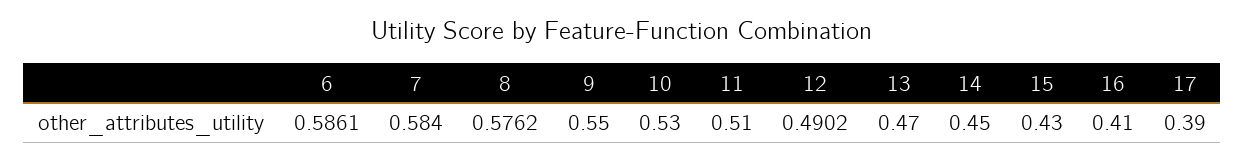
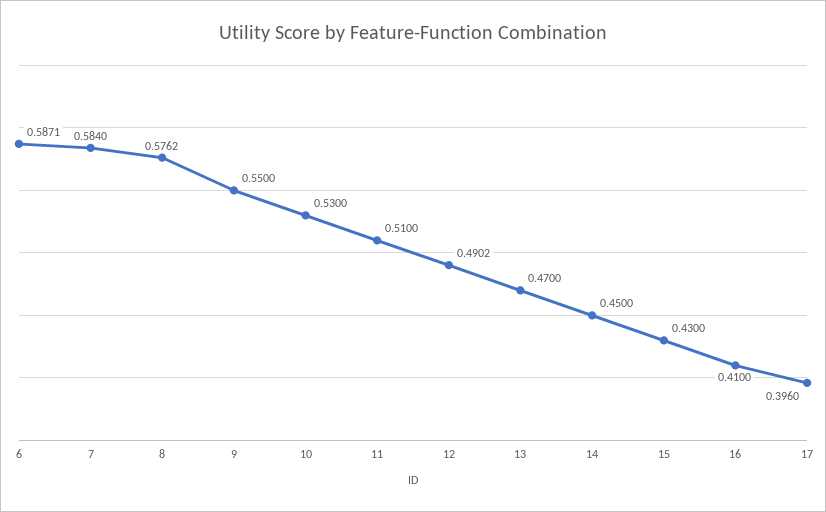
  {
-   "6": 0.5861,
+   "6": 0.5871,
    "7": 0.584,
    "8": 0.5762,
    "9": 0.55,
    "10": 0.53,
    "11": 0.51,
    "12": 0.4902,
    "13": 0.47,
    "14": 0.45,
    "15": 0.43,
    "16": 0.41,
-   "17": 0.39
+   "17": 0.396
  }

